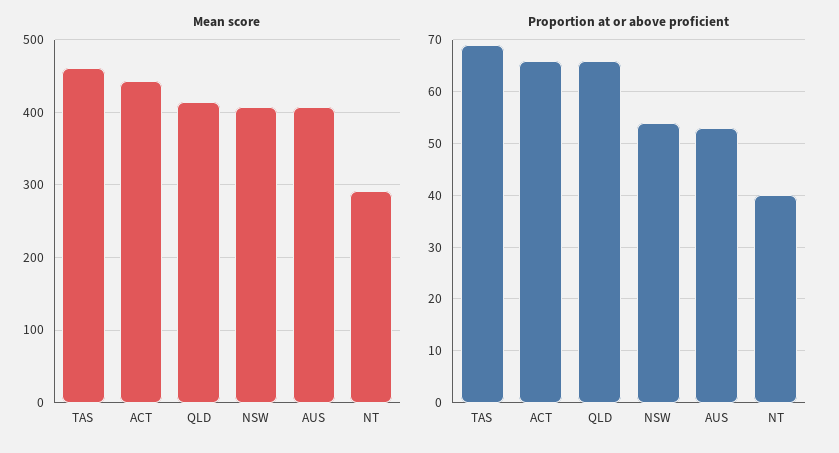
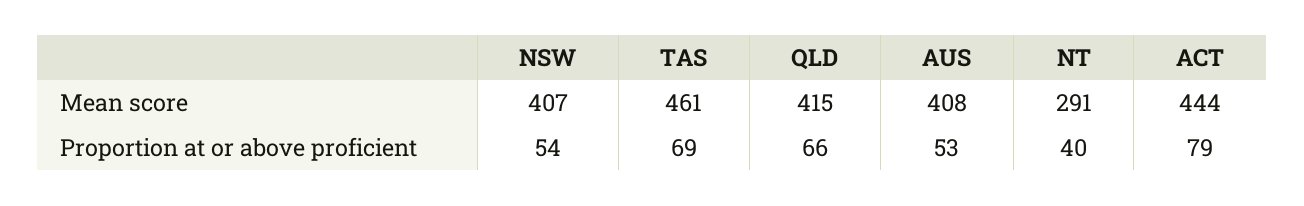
  {
    "Mean score": {
      "TAS": 461,
      "ACT": 444,
      "QLD": 415,
      "NSW": 407,
      "AUS": 408,
      "NT": 291
    },
    "Proportion at or above proficient": {
      "TAS": 69,
-     "ACT": 65,
+     "ACT": 79,
      "QLD": 66,
      "NSW": 54,
      "AUS": 53,
      "NT": 40
    }
  }

